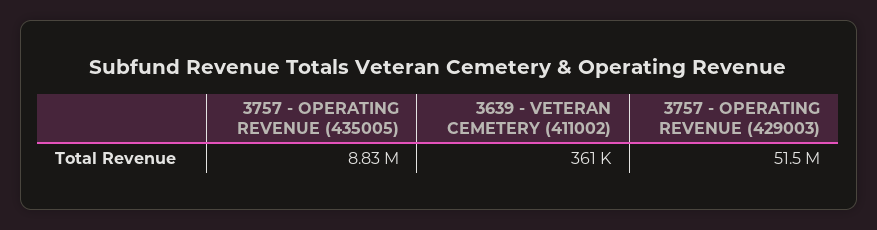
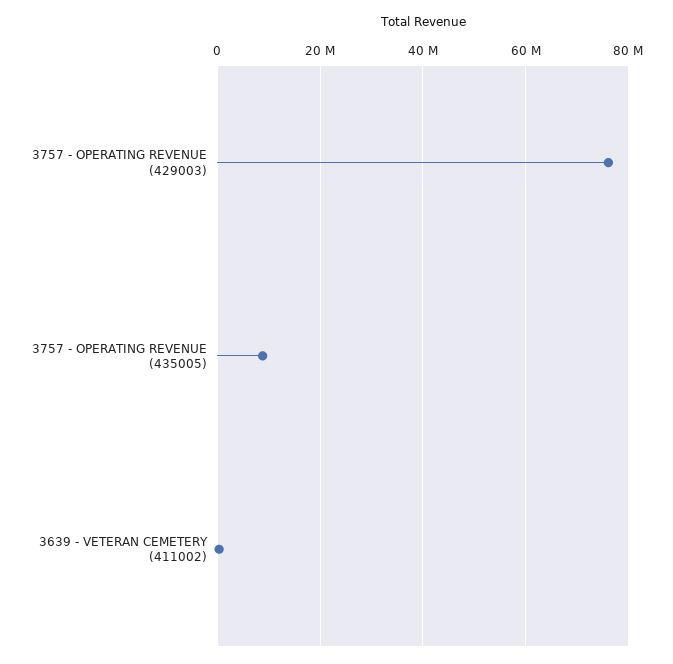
  {
    "3757 - OPERATING REVENUE (435005)": 8830000,
    "3639 - VETERAN CEMETERY (411002)": 361000,
-   "3757 - OPERATING REVENUE (429003)": 51500000
+   "3757 - OPERATING REVENUE (429003)": 76000000
  }

